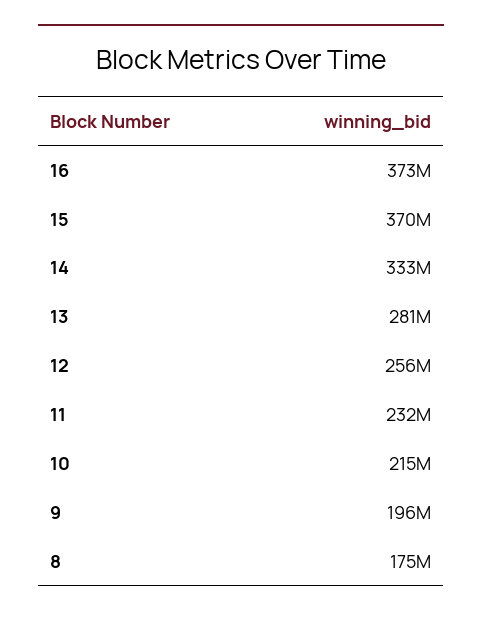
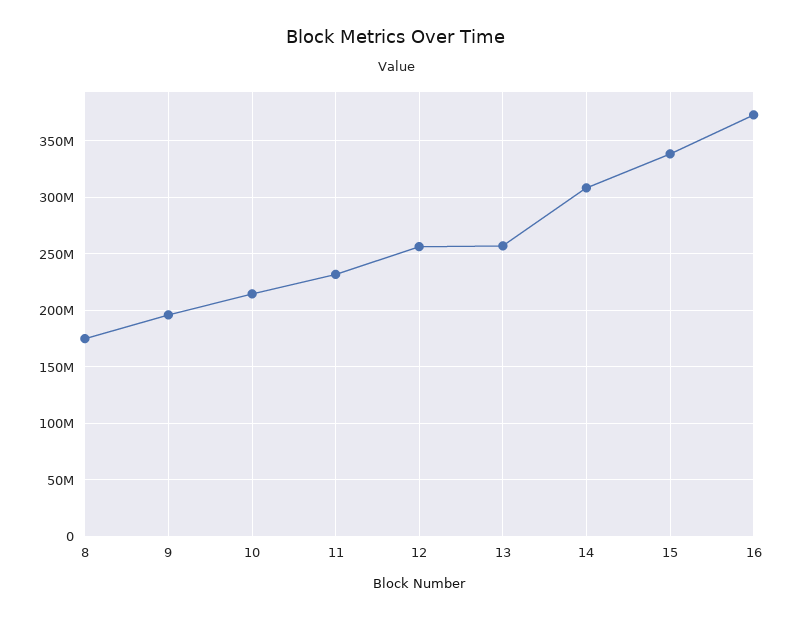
  {
    "16": 373000000,
-   "15": 370000000,
+   "15": 340000000,
-   "14": 333000000,
+   "14": 310000000,
-   "13": 281000000,
+   "13": 260000000,
    "12": 256000000,
    "11": 232000000,
    "10": 215000000,
    "9": 196000000,
    "8": 175000000
  }

